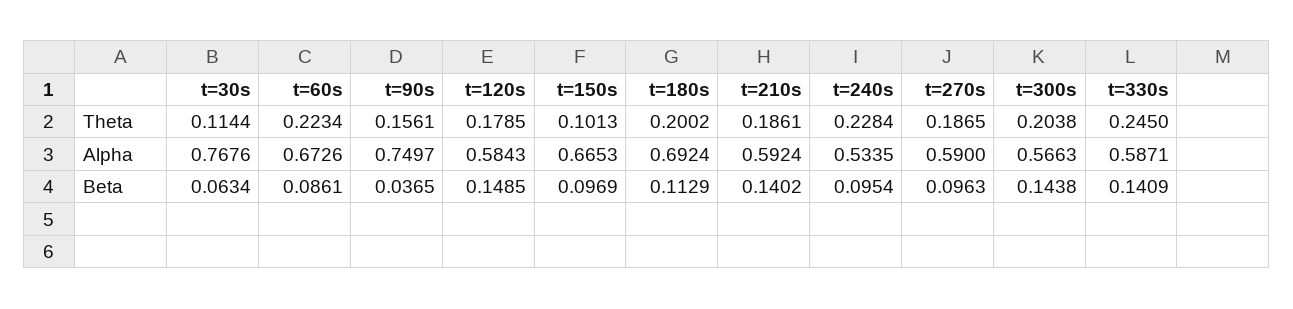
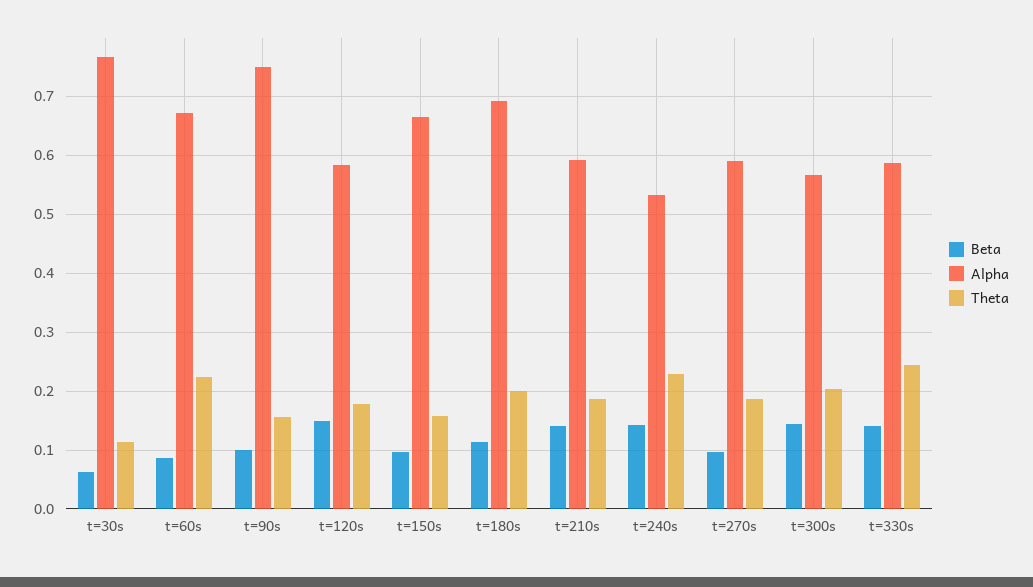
  {
    "Theta": {
      "t=30s": 0.1144,
      "t=60s": 0.2234,
      "t=90s": 0.1561,
      "t=120s": 0.1785,
-     "t=150s": 0.1013,
+     "t=150s": 0.16,
      "t=180s": 0.2002,
      "t=210s": 0.1861,
      "t=240s": 0.2284,
      "t=270s": 0.1865,
      "t=300s": 0.2038,
      "t=330s": 0.245
    },
    "Alpha": {
      "t=30s": 0.7676,
      "t=60s": 0.6726,
      "t=90s": 0.7497,
      "t=120s": 0.5843,
      "t=150s": 0.6653,
      "t=180s": 0.6924,
      "t=210s": 0.5924,
      "t=240s": 0.5335,
      "t=270s": 0.59,
      "t=300s": 0.5663,
      "t=330s": 0.5871
    },
    "Beta": {
      "t=30s": 0.0634,
      "t=60s": 0.0861,
-     "t=90s": 0.0365,
+     "t=90s": 0.1,
      "t=120s": 0.1485,
      "t=150s": 0.0969,
      "t=180s": 0.1129,
      "t=210s": 0.1402,
-     "t=240s": 0.0954,
+     "t=240s": 0.14,
      "t=270s": 0.0963,
      "t=300s": 0.1438,
      "t=330s": 0.1409
    }
  }

